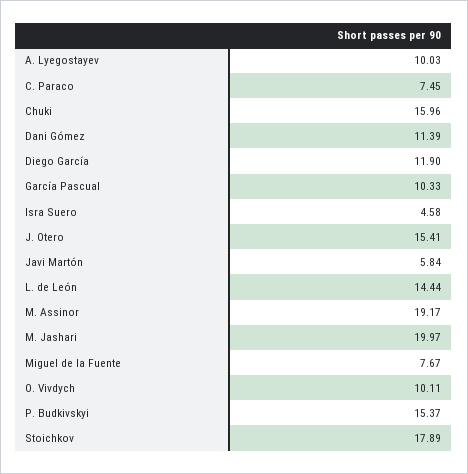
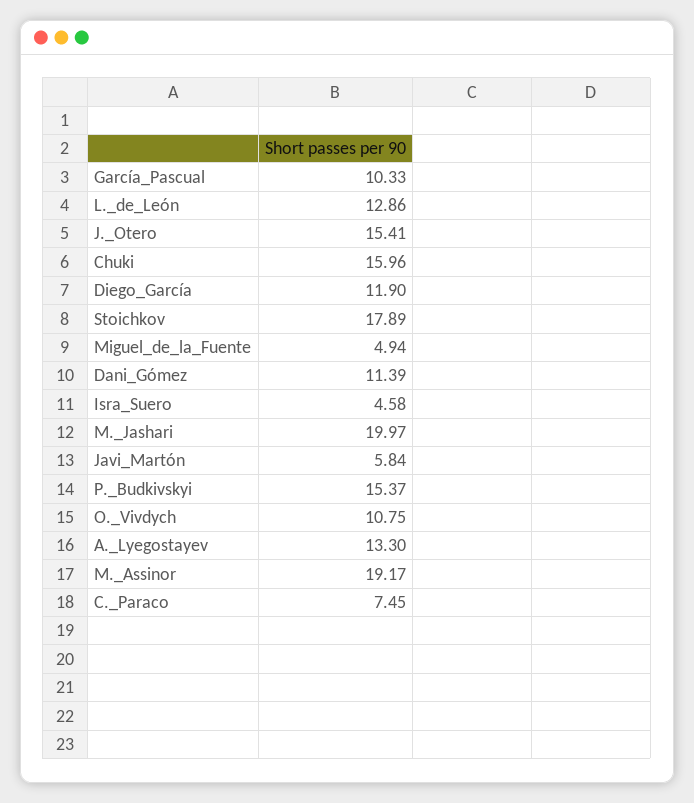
  {
-   "A. Lyegostayev": 10.03,
+   "A. Lyegostayev": 13.3,
    "C. Paraco": 7.45,
    "Chuki": 15.96,
    "Dani Gómez": 11.39,
    "Diego García": 11.9,
    "García Pascual": 10.33,
    "Isra Suero": 4.58,
    "J. Otero": 15.41,
    "Javi Martón": 5.84,
-   "L. de León": 14.44,
+   "L. de León": 12.86,
    "M. Assinor": 19.17,
    "M. Jashari": 19.97,
-   "Miguel de la Fuente": 7.67,
+   "Miguel de la Fuente": 4.94,
-   "O. Vivdych": 10.11,
+   "O. Vivdych": 10.75,
    "P. Budkivskyi": 15.37,
    "Stoichkov": 17.89
  }

